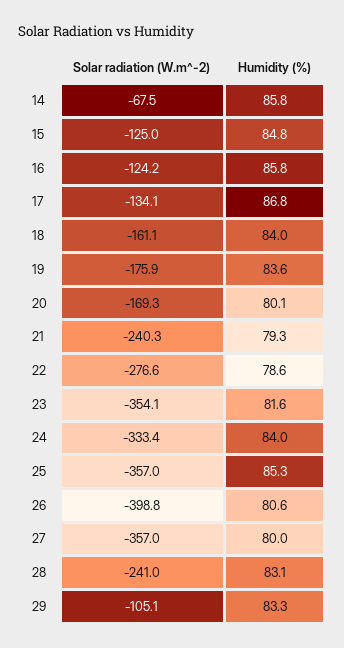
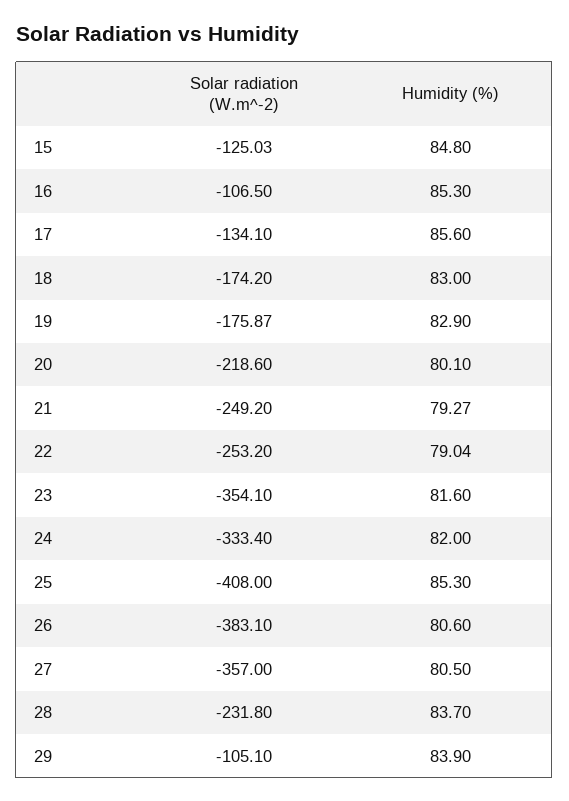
  {
    "Solar radiation (W.m^-2)": {
-     "14": -67.5,
      "15": -125.03,
-     "16": -124.2,
+     "16": -106.5,
      "17": -134.1,
-     "18": -161.1,
+     "18": -174.2,
      "19": -175.87,
-     "20": -169.3,
+     "20": -218.6,
-     "21": -240.3,
+     "21": -249.2,
-     "22": -276.6,
+     "22": -253.2,
      "23": -354.1,
      "24": -333.4,
-     "25": -357,
+     "25": -408,
-     "26": -398.8,
+     "26": -383.1,
      "27": -357,
-     "28": -241,
+     "28": -231.8,
      "29": -105.1
    },
    "Humidity (%)": {
-     "14": 85.8,
      "15": 84.8,
-     "16": 85.8,
+     "16": 85.3,
-     "17": 86.8,
+     "17": 85.6,
-     "18": 84,
+     "18": 83,
-     "19": 83.6,
+     "19": 82.9,
      "20": 80.1,
      "21": 79.27,
-     "22": 78.6,
+     "22": 79.04,
      "23": 81.6,
-     "24": 84,
+     "24": 82,
      "25": 85.3,
      "26": 80.6,
-     "27": 80,
+     "27": 80.5,
-     "28": 83.1,
+     "28": 83.7,
-     "29": 83.3
+     "29": 83.9
    }
  }

